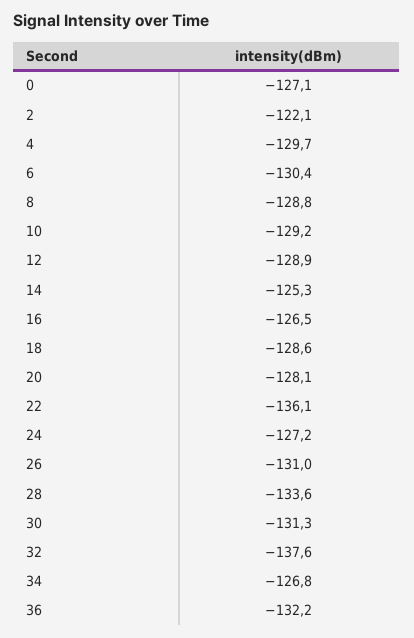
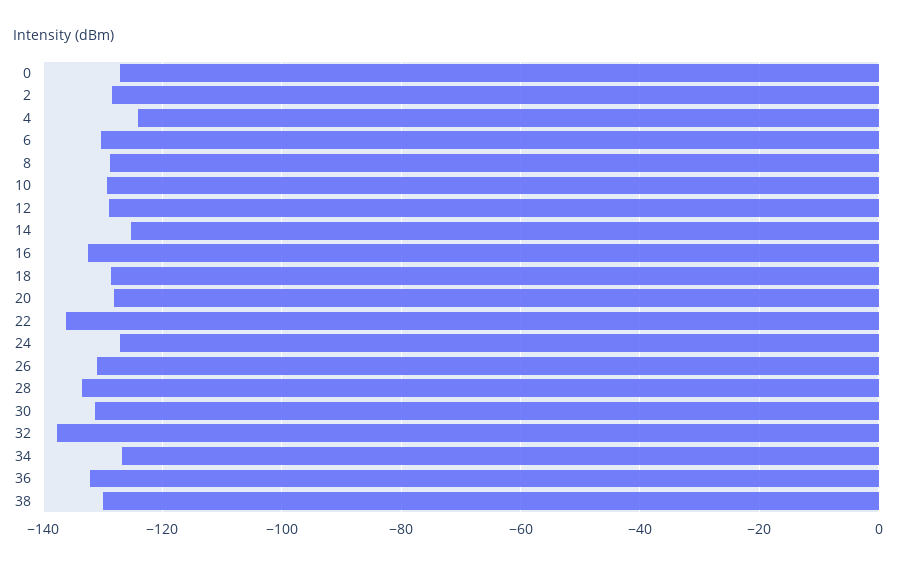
  {
    "0": -127.1,
-   "2": -122.1,
+   "2": -128,
-   "4": -129.7,
+   "4": -124,
    "6": -130.4,
    "8": -128.8,
    "10": -129.2,
    "12": -128.9,
    "14": -125.3,
-   "16": -126.5,
+   "16": -132,
    "18": -128.6,
    "20": -128.1,
    "22": -136.1,
    "24": -127.2,
    "26": -131,
    "28": -133.6,
    "30": -131.3,
    "32": -137.6,
    "34": -126.8,
-   "36": -132.2
+   "36": -132.2,
+   "38": -130
  }

